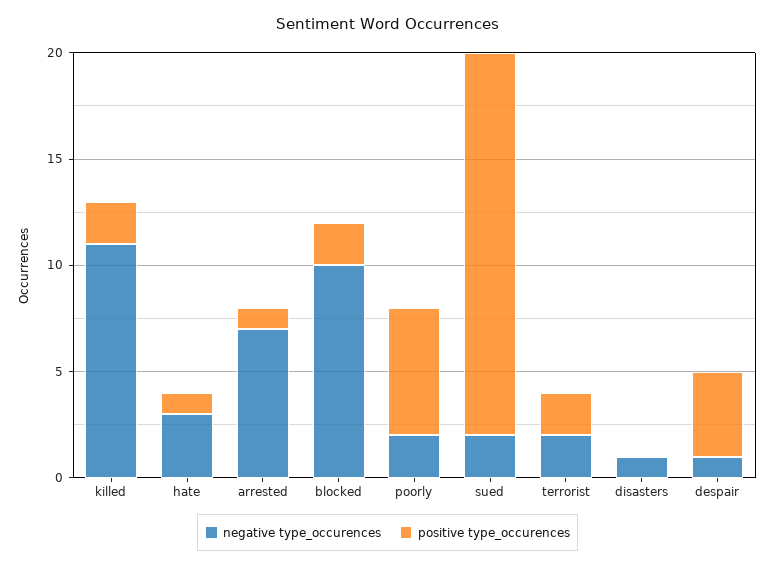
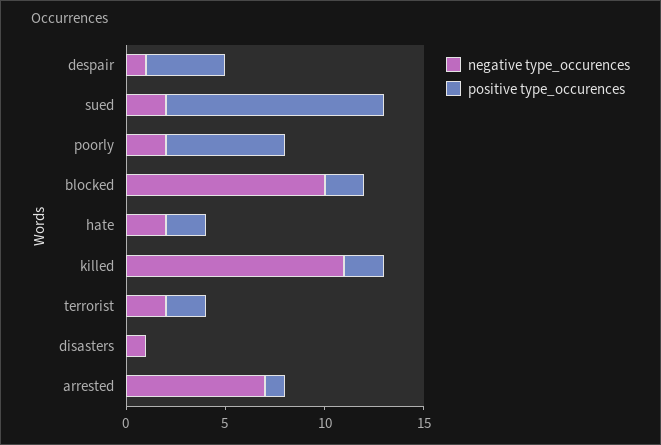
  {
    "negative type_occurences": {
      "killed": 11,
-     "hate": 3,
+     "hate": 2,
      "arrested": 7,
      "blocked": 10,
      "poorly": 2,
      "sued": 2,
      "terrorist": 2,
      "disasters": 1,
      "despair": 1
    },
    "positive type_occurences": {
      "killed": 2,
-     "hate": 1,
+     "hate": 2,
      "arrested": 1,
      "blocked": 2,
      "poorly": 6,
-     "sued": 18,
+     "sued": 11,
      "terrorist": 2,
      "disasters": 0,
      "despair": 4
    }
  }

